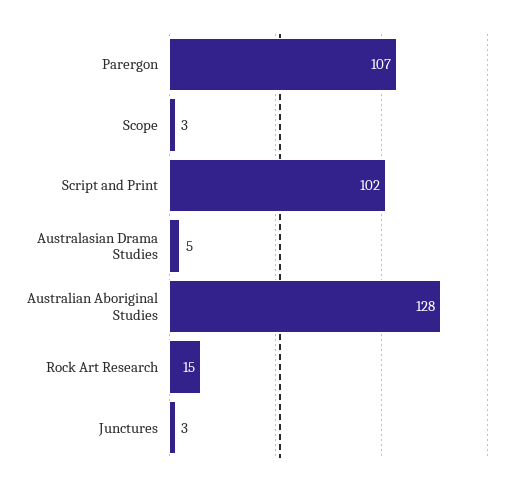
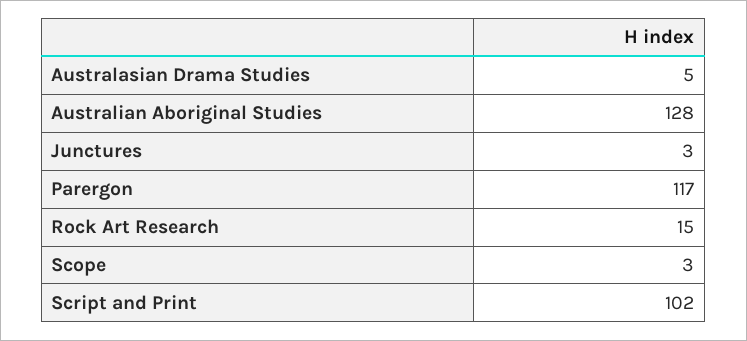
  {
-   "Parergon": 107,
+   "Parergon": 117,
    "Scope": 3,
    "Script and Print": 102,
    "Australasian Drama Studies": 5,
    "Australian Aboriginal Studies": 128,
    "Rock Art Research": 15,
    "Junctures": 3
  }

